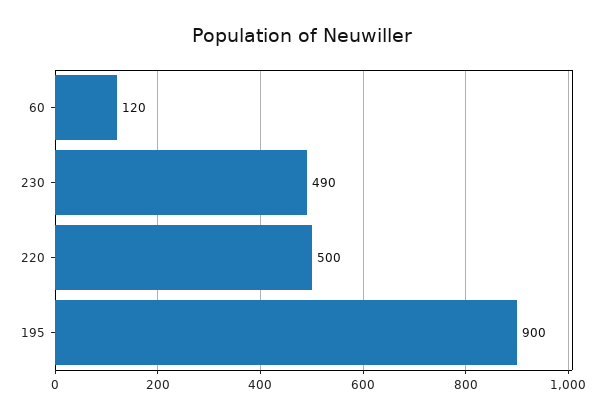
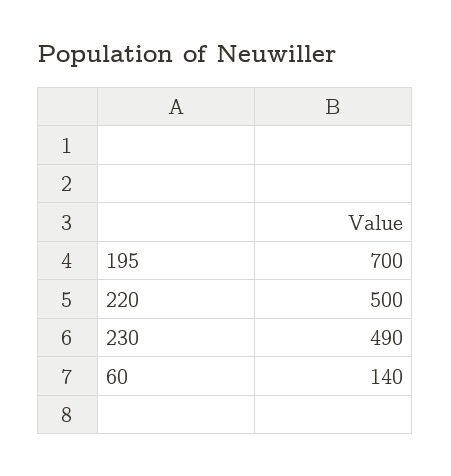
  {
-   "60": 120,
+   "60": 140,
    "230": 490,
    "220": 500,
-   "195": 900
+   "195": 700
  }

